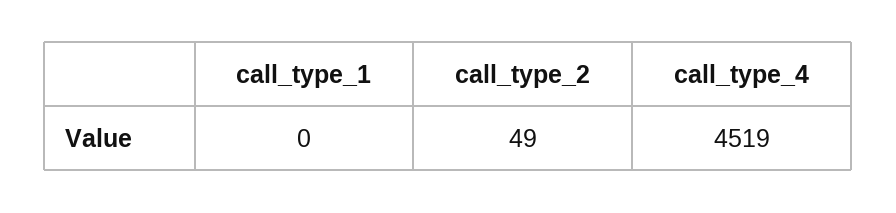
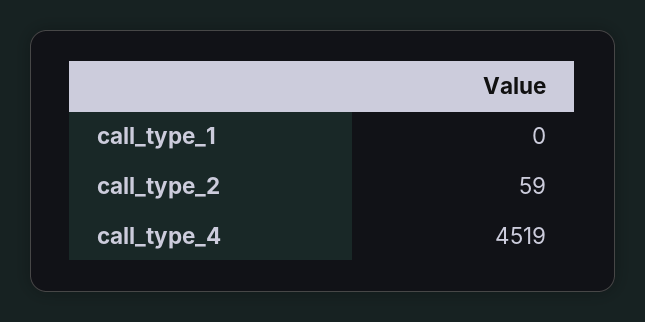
  {
    "call_type_1": 0,
-   "call_type_2": 49,
+   "call_type_2": 59,
    "call_type_4": 4519
  }

